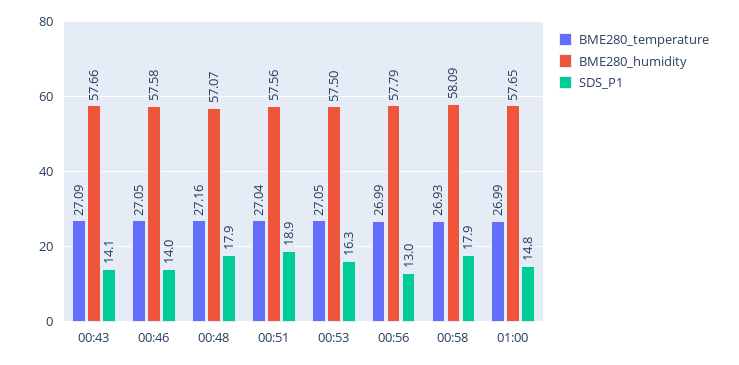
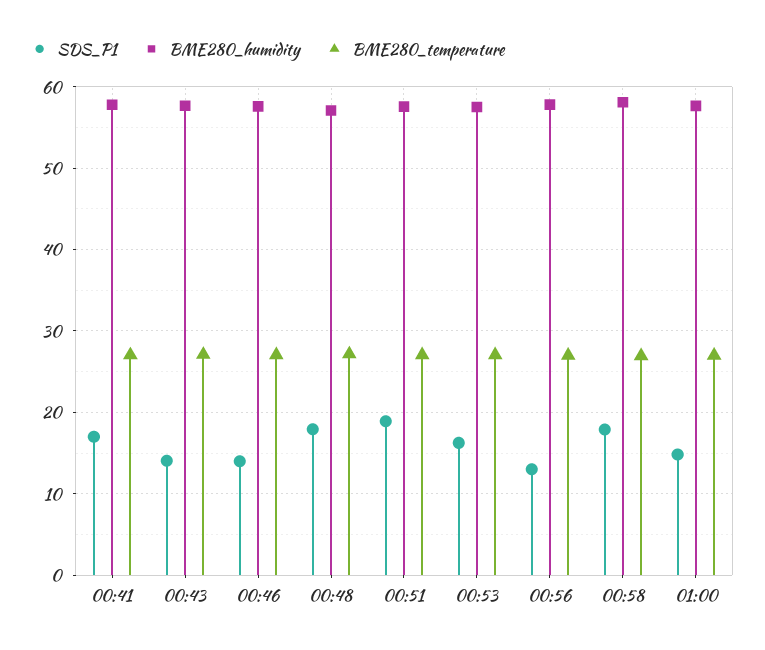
  {
    "BME280_temperature": {
      "00:43": 27.09,
      "00:46": 27.05,
      "00:48": 27.16,
      "00:51": 27.04,
      "00:53": 27.05,
      "00:56": 26.99,
      "00:58": 26.93,
-     "01:00": 26.99
+     "01:00": 26.99,
+     "00:41": 27
    },
    "BME280_humidity": {
      "00:43": 57.66,
      "00:46": 57.58,
      "00:48": 57.07,
      "00:51": 57.56,
      "00:53": 57.5,
      "00:56": 57.79,
      "00:58": 58.09,
-     "01:00": 57.65
+     "01:00": 57.65,
+     "00:41": 58
    },
    "SDS_P1": {
      "00:43": 14.1,
      "00:46": 14,
      "00:48": 17.9,
      "00:51": 18.9,
      "00:53": 16.3,
      "00:56": 13,
      "00:58": 17.9,
-     "01:00": 14.8
+     "01:00": 14.8,
+     "00:41": 17
    }
  }

